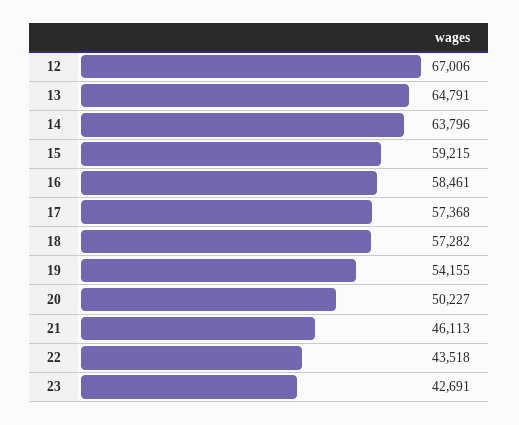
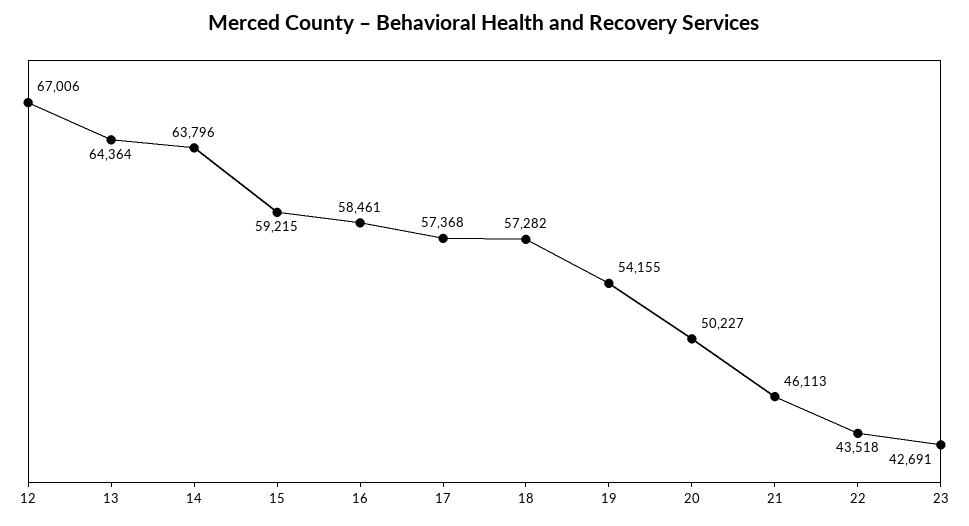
  {
    "12": 67006,
-   "13": 64791,
+   "13": 64364,
    "14": 63796,
    "15": 59215,
    "16": 58461,
    "17": 57368,
    "18": 57282,
    "19": 54155,
    "20": 50227,
    "21": 46113,
    "22": 43518,
    "23": 42691
  }

